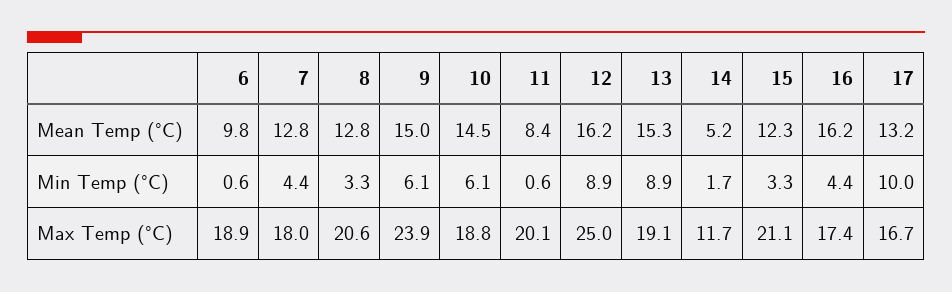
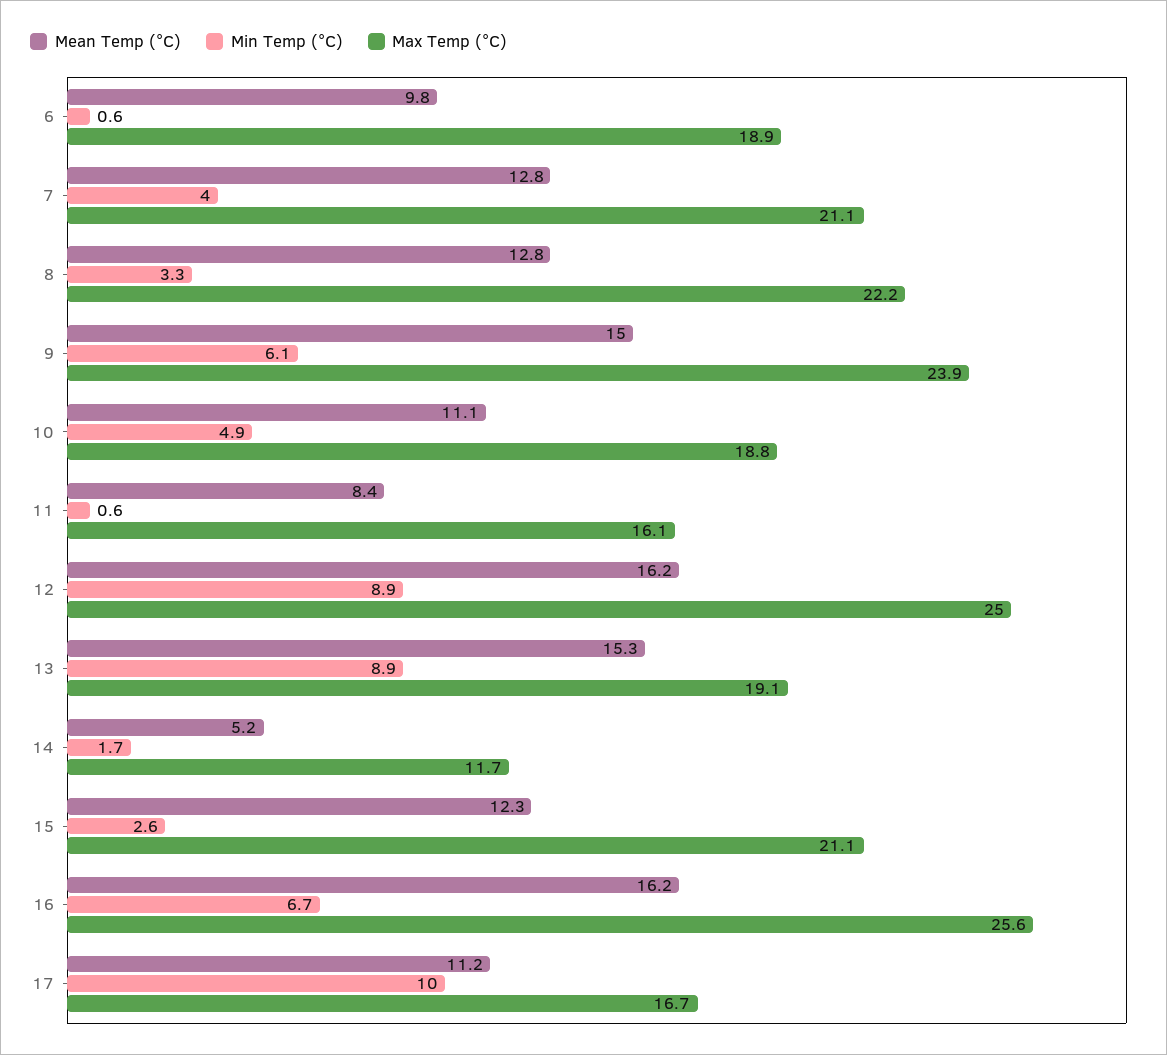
  {
    "Mean Temp (°C)": {
      "6": 9.8,
      "7": 12.8,
      "8": 12.8,
      "9": 15,
-     "10": 14.5,
+     "10": 11.1,
      "11": 8.4,
      "12": 16.2,
      "13": 15.3,
      "14": 5.2,
      "15": 12.3,
      "16": 16.2,
-     "17": 13.2
+     "17": 11.2
    },
    "Min Temp (°C)": {
      "6": 0.6,
-     "7": 4.4,
+     "7": 4,
      "8": 3.3,
      "9": 6.1,
-     "10": 6.1,
+     "10": 4.9,
      "11": 0.6,
      "12": 8.9,
      "13": 8.9,
      "14": 1.7,
-     "15": 3.3,
+     "15": 2.6,
-     "16": 4.4,
+     "16": 6.7,
      "17": 10
    },
    "Max Temp (°C)": {
      "6": 18.9,
-     "7": 18,
+     "7": 21.1,
-     "8": 20.6,
+     "8": 22.2,
      "9": 23.9,
      "10": 18.8,
-     "11": 20.1,
+     "11": 16.1,
      "12": 25,
      "13": 19.1,
      "14": 11.7,
      "15": 21.1,
-     "16": 17.4,
+     "16": 25.6,
      "17": 16.7
    }
  }

